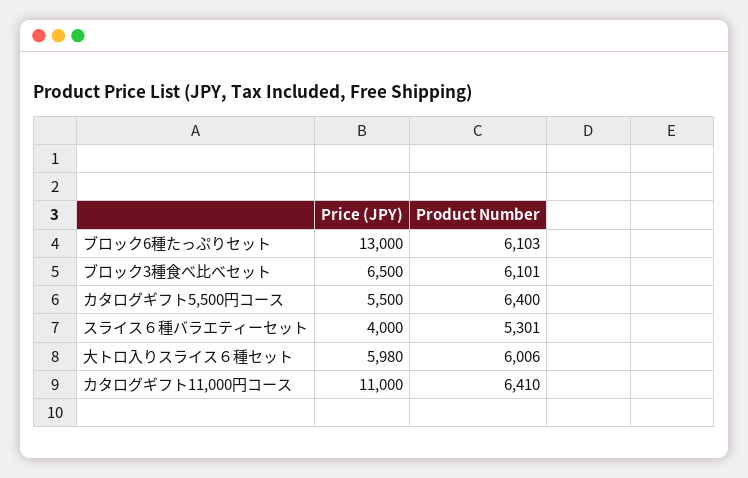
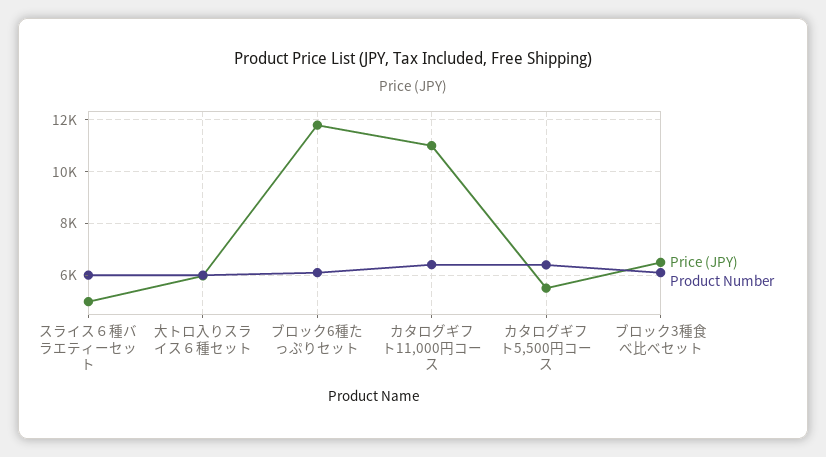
  {
    "Price (JPY)": {
-     "ブロック6種たっぷりセット": 13000,
+     "ブロック6種たっぷりセット": 11750,
      "ブロック3種食べ比べセット": 6500,
      "カタログギフト5,500円コース": 5500,
-     "スライス６種バラエティーセット": 4000,
+     "スライス６種バラエティーセット": 5000,
      "大トロ入りスライス６種セット": 5980,
      "カタログギフト11,000円コース": 11000
    },
    "Product Number": {
      "ブロック6種たっぷりセット": 6103,
      "ブロック3種食べ比べセット": 6101,
      "カタログギフト5,500円コース": 6400,
-     "スライス６種バラエティーセット": 5301,
+     "スライス６種バラエティーセット": 6000,
      "大トロ入りスライス６種セット": 6006,
      "カタログギフト11,000円コース": 6410
    }
  }

